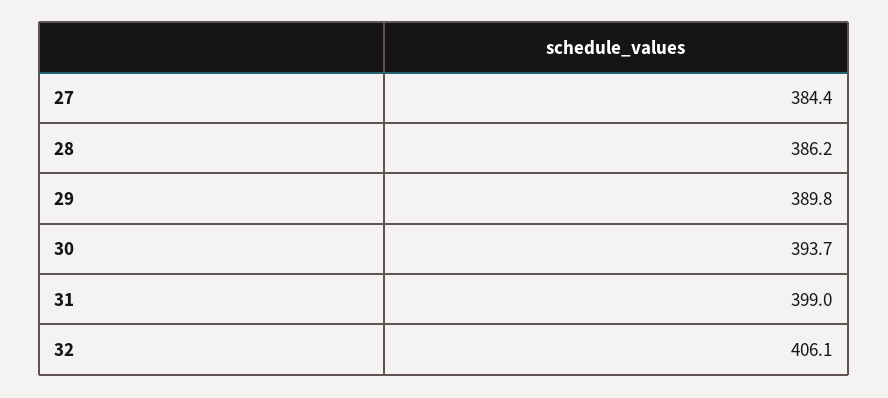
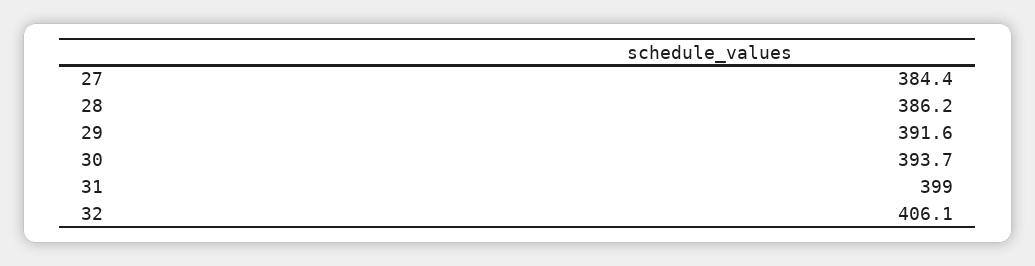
  {
    "27": 384.4,
    "28": 386.2,
-   "29": 389.8,
+   "29": 391.6,
    "30": 393.7,
    "31": 399,
    "32": 406.1
  }

